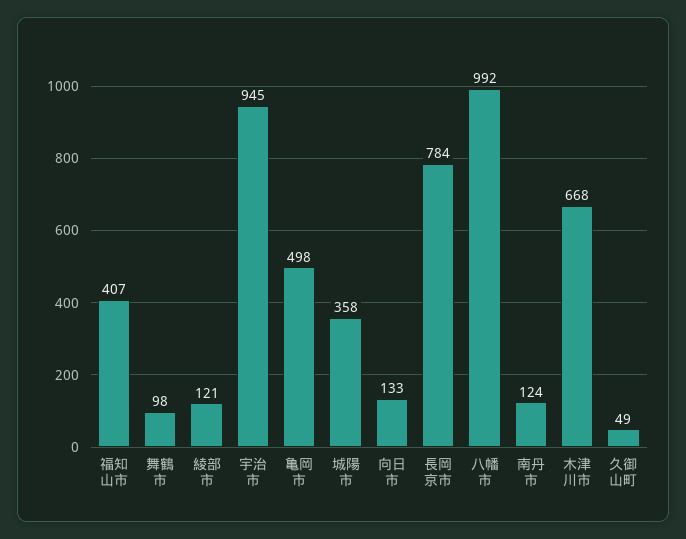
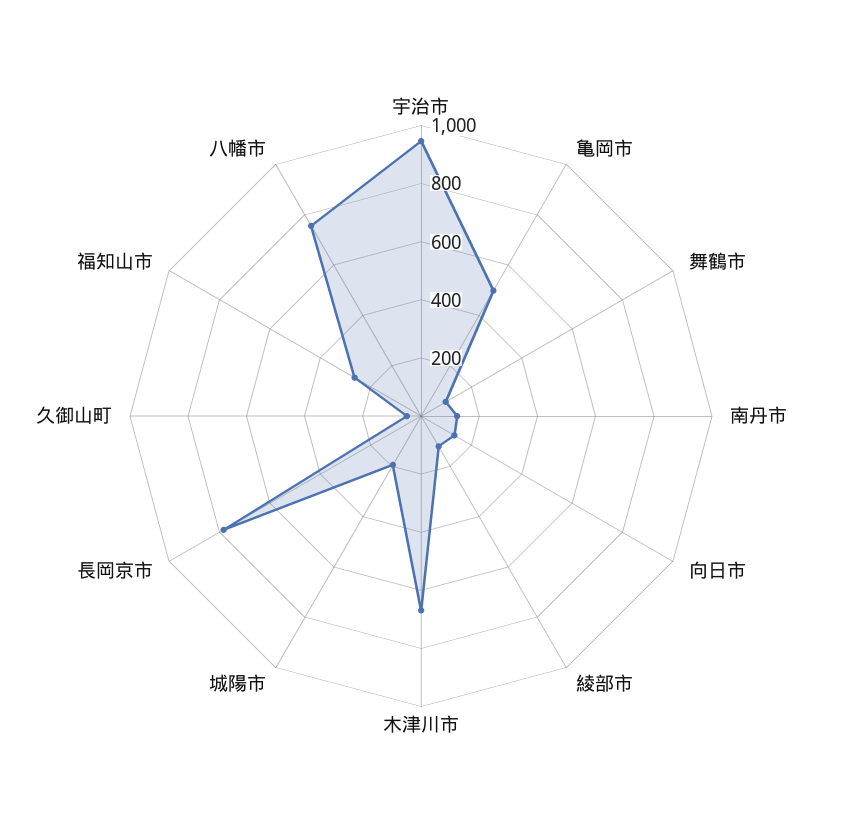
  {
-   "福知山市": 407,
+   "福知山市": 250,
    "舞鶴市": 98,
    "綾部市": 121,
    "宇治市": 945,
    "亀岡市": 498,
-   "城陽市": 358,
+   "城陽市": 200,
    "向日市": 133,
    "長岡京市": 784,
-   "八幡市": 992,
+   "八幡市": 750,
    "南丹市": 124,
    "木津川市": 668,
    "久御山町": 49
  }

